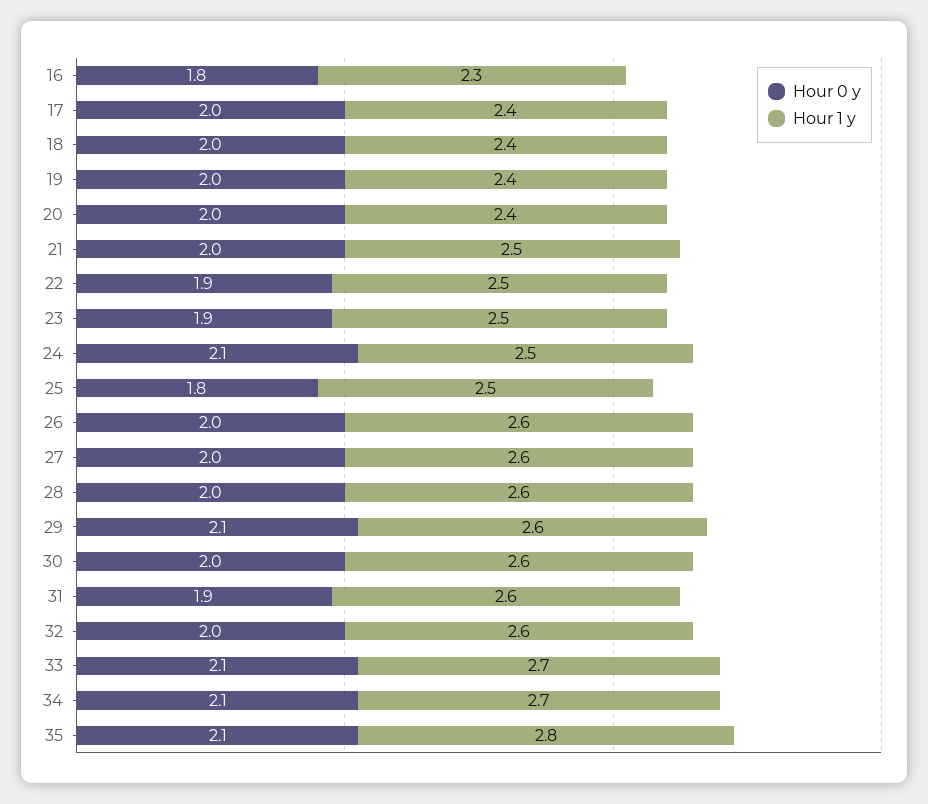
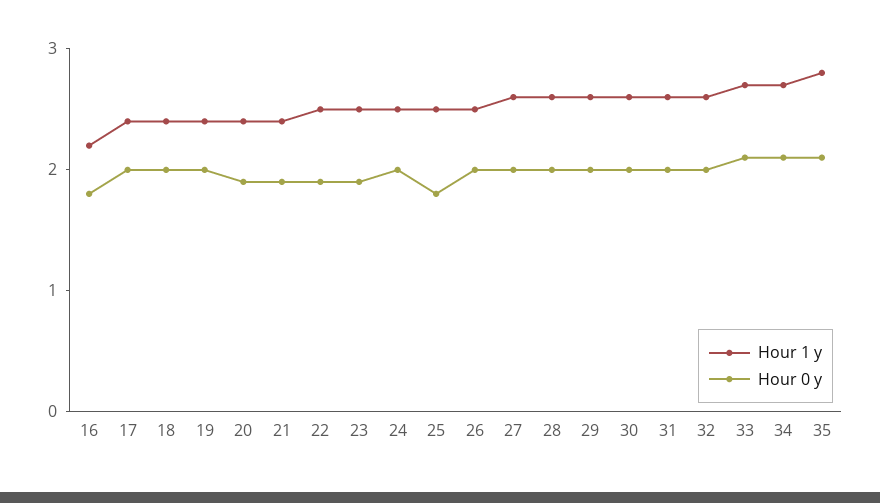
  {
    "Hour 0 y": {
      "16": 1.8,
      "17": 2,
      "18": 2,
      "19": 2,
-     "20": 2,
+     "20": 1.9,
-     "21": 2,
+     "21": 1.9,
      "22": 1.9,
      "23": 1.9,
-     "24": 2.1,
+     "24": 2,
      "25": 1.8,
      "26": 2,
      "27": 2,
      "28": 2,
-     "29": 2.1,
+     "29": 2,
      "30": 2,
-     "31": 1.9,
+     "31": 2,
      "32": 2,
      "33": 2.1,
      "34": 2.1,
      "35": 2.1
    },
    "Hour 1 y": {
-     "16": 2.3,
+     "16": 2.2,
      "17": 2.4,
      "18": 2.4,
      "19": 2.4,
      "20": 2.4,
-     "21": 2.5,
+     "21": 2.4,
      "22": 2.5,
      "23": 2.5,
      "24": 2.5,
      "25": 2.5,
-     "26": 2.6,
+     "26": 2.5,
      "27": 2.6,
      "28": 2.6,
      "29": 2.6,
      "30": 2.6,
      "31": 2.6,
      "32": 2.6,
      "33": 2.7,
      "34": 2.7,
      "35": 2.8
    }
  }

